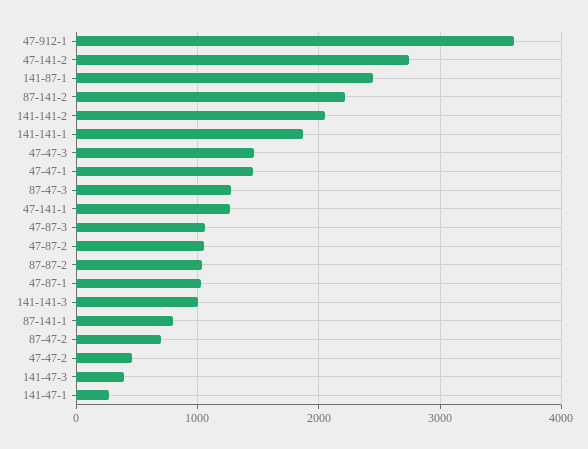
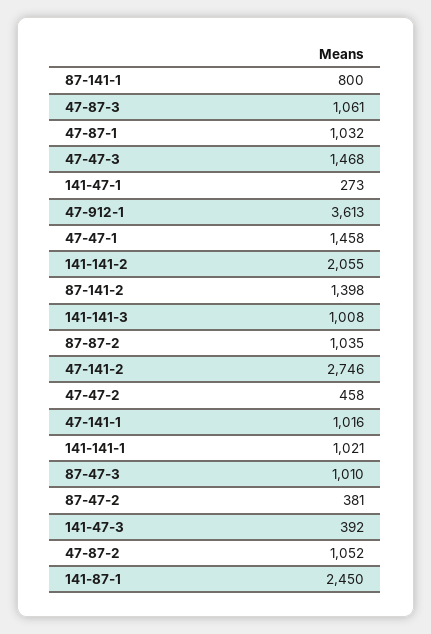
  {
    "47-912-1": 3613,
    "47-141-2": 2746,
    "141-87-1": 2450,
-   "87-141-2": 2200,
+   "87-141-2": 1398,
    "141-141-2": 2055,
-   "141-141-1": 1900,
+   "141-141-1": 1021,
    "47-47-3": 1468,
    "47-47-1": 1458,
-   "87-47-3": 1300,
+   "87-47-3": 1010,
-   "47-141-1": 1300,
+   "47-141-1": 1016,
    "47-87-3": 1061,
    "47-87-2": 1052,
    "87-87-2": 1035,
    "47-87-1": 1032,
    "141-141-3": 1008,
    "87-141-1": 800,
-   "87-47-2": 700,
+   "87-47-2": 381,
    "47-47-2": 458,
    "141-47-3": 392,
    "141-47-1": 273
  }

